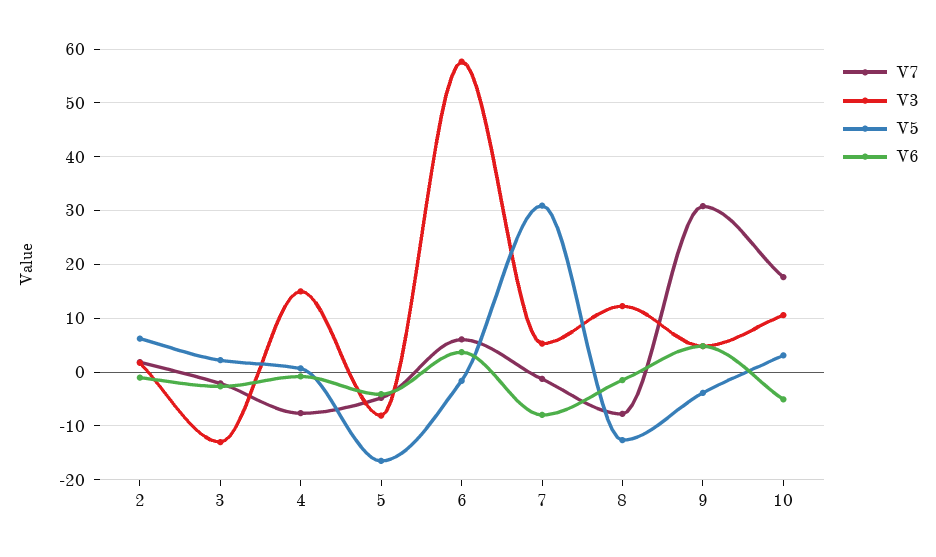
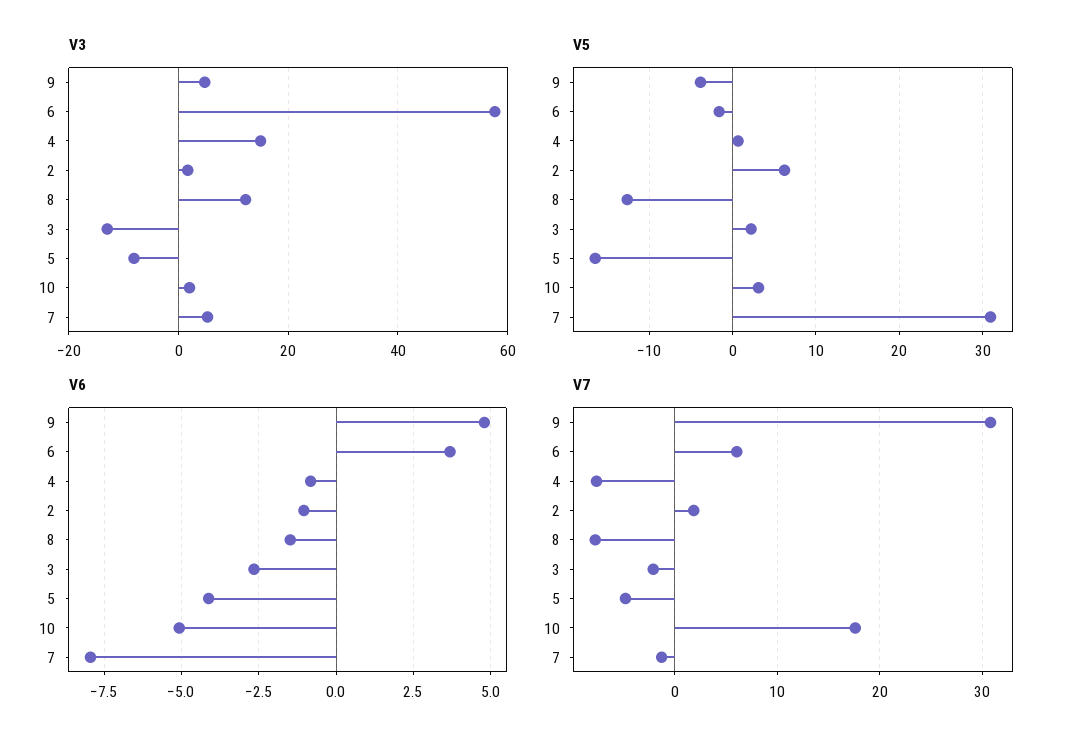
  {
    "V7": {
      "2": 2,
      "3": -2,
      "4": -8,
      "5": -5,
      "6": 6,
      "7": -1,
      "8": -8,
      "9": 31,
      "10": 18
    },
    "V3": {
      "2": 2,
      "3": -14,
      "4": 14,
      "5": -8,
      "6": 58,
      "7": 6,
      "8": 12,
      "9": 4,
-     "10": 10
+     "10": 2
    },
    "V5": {
      "2": 6,
      "3": 2,
      "4": 1,
      "5": -16,
      "6": -2,
      "7": 31,
      "8": -13,
      "9": -4,
      "10": 3
    },
    "V6": {
      "2": -1,
      "3": -2.75,
      "4": -0.75,
      "5": -4,
      "6": 3.75,
      "7": -8,
      "8": -1.5,
      "9": 4.75,
      "10": -5
    }
  }

